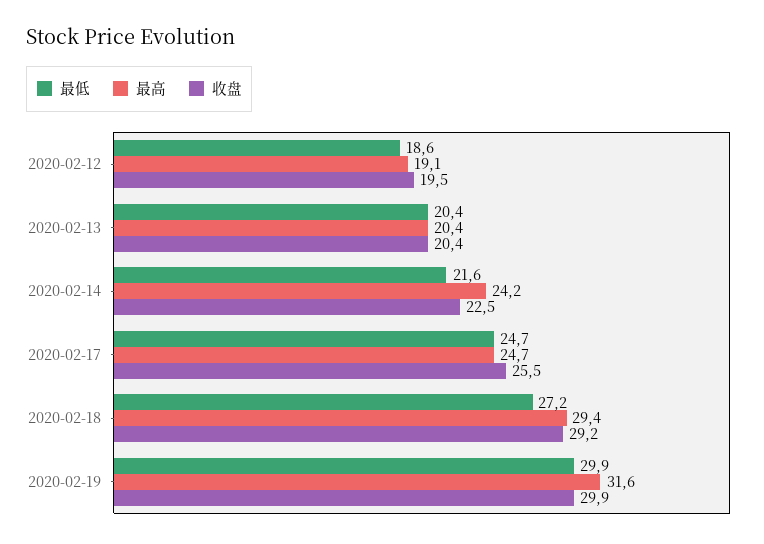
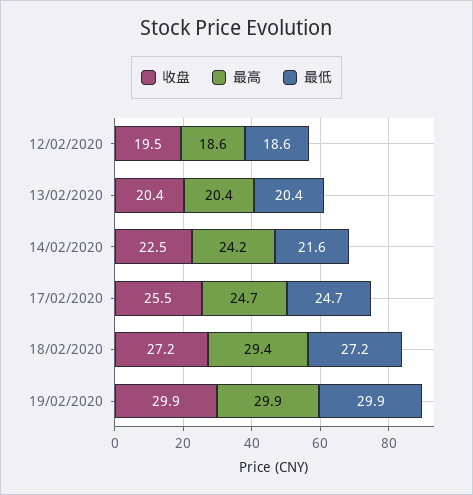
  {
    "最低": {
      "2020-02-12": 18.6,
      "2020-02-13": 20.4,
      "2020-02-14": 21.6,
      "2020-02-17": 24.7,
      "2020-02-18": 27.2,
      "2020-02-19": 29.9
    },
    "最高": {
-     "2020-02-12": 19.1,
+     "2020-02-12": 18.6,
      "2020-02-13": 20.4,
      "2020-02-14": 24.2,
      "2020-02-17": 24.7,
      "2020-02-18": 29.4,
-     "2020-02-19": 31.6
+     "2020-02-19": 29.9
    },
    "收盘": {
      "2020-02-12": 19.5,
      "2020-02-13": 20.4,
      "2020-02-14": 22.5,
      "2020-02-17": 25.5,
-     "2020-02-18": 29.2,
+     "2020-02-18": 27.2,
      "2020-02-19": 29.9
    }
  }

